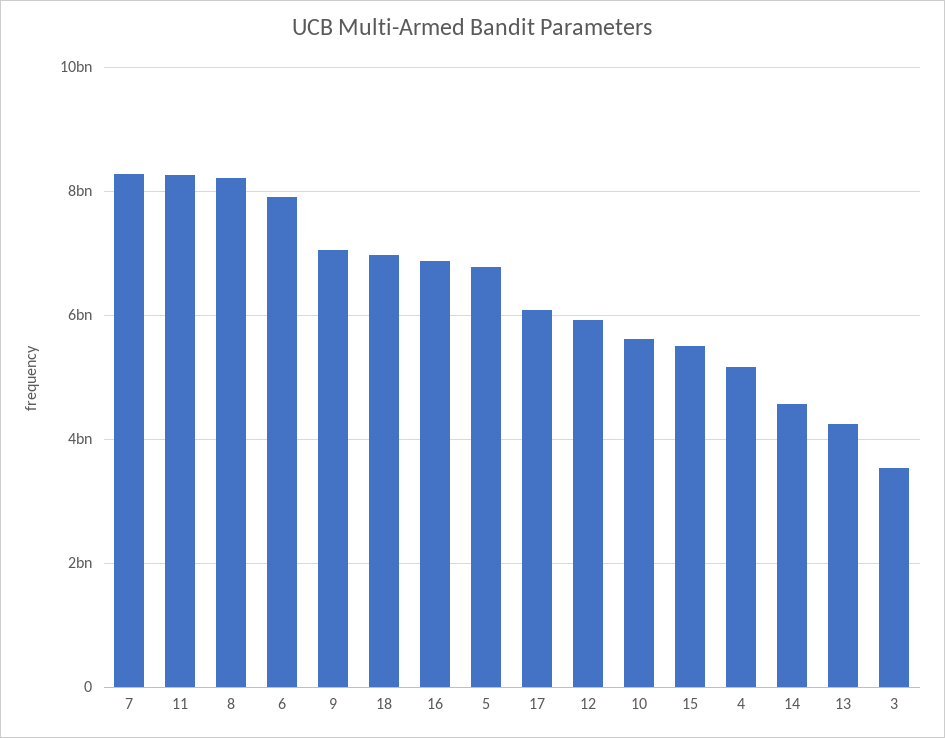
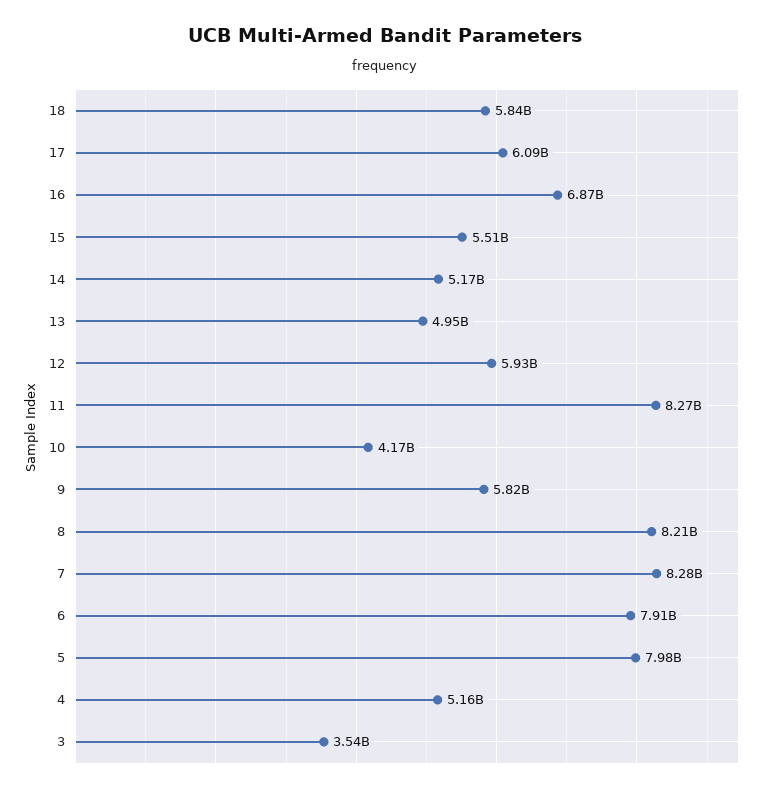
  {
    "7": 8280000000,
    "11": 8270000000,
    "8": 8210000000,
    "6": 7910000000,
-   "9": 7000000000,
+   "9": 5820000000,
-   "18": 7000000000,
+   "18": 5840000000,
    "16": 6870000000,
-   "5": 6800000000,
+   "5": 7980000000,
    "17": 6090000000,
    "12": 5930000000,
-   "10": 5600000000,
+   "10": 4170000000,
    "15": 5510000000,
    "4": 5160000000,
-   "14": 4600000000,
+   "14": 5170000000,
-   "13": 4200000000,
+   "13": 4950000000,
    "3": 3540000000
  }

